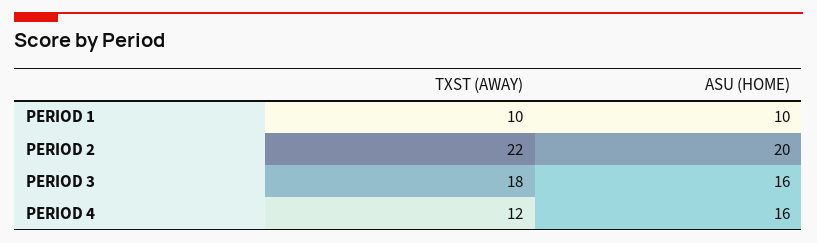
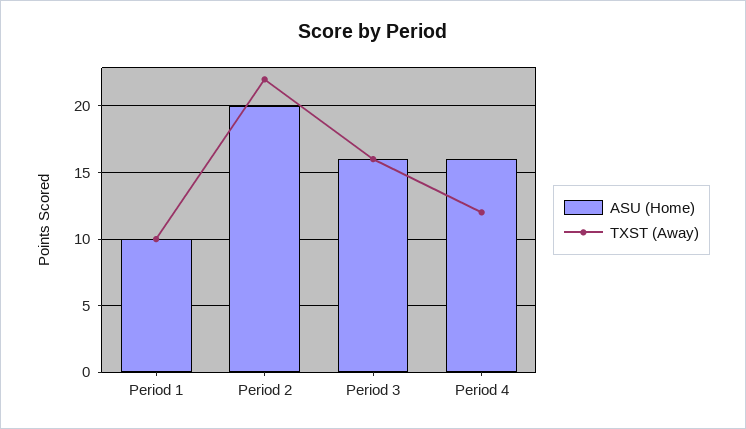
  {
    "TXST (AWAY)": {
      "PERIOD 1": 10,
      "PERIOD 2": 22,
-     "PERIOD 3": 18,
+     "PERIOD 3": 16,
      "PERIOD 4": 12
    },
    "ASU (HOME)": {
      "PERIOD 1": 10,
      "PERIOD 2": 20,
      "PERIOD 3": 16,
      "PERIOD 4": 16
    }
  }

